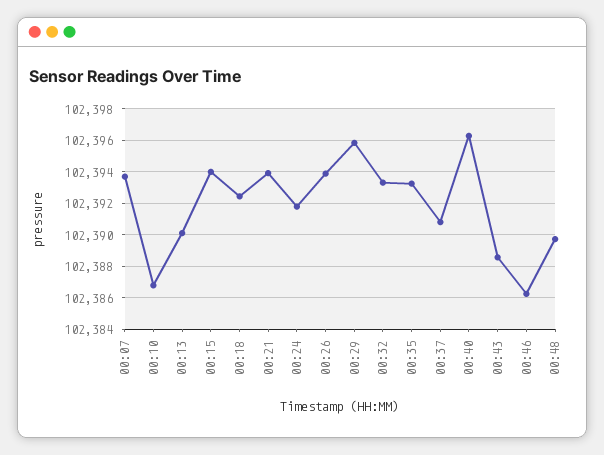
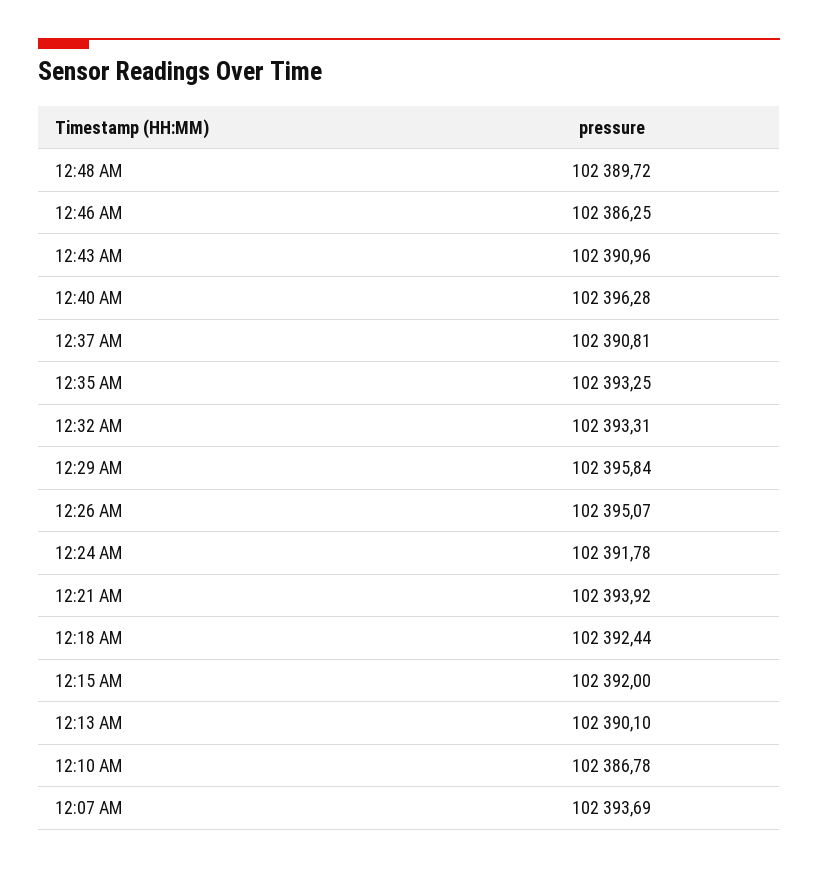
  {
    "00:07": 102393.69,
    "00:10": 102386.78,
    "00:13": 102390.1,
-   "00:15": 102394,
+   "00:15": 102392,
    "00:18": 102392.44,
    "00:21": 102393.92,
    "00:24": 102391.78,
-   "00:26": 102394,
+   "00:26": 102395.07,
    "00:29": 102395.84,
    "00:32": 102393.31,
    "00:35": 102393.25,
    "00:37": 102390.81,
    "00:40": 102396.28,
-   "00:43": 102388.5,
+   "00:43": 102390.96,
    "00:46": 102386.25,
    "00:48": 102389.72
  }

